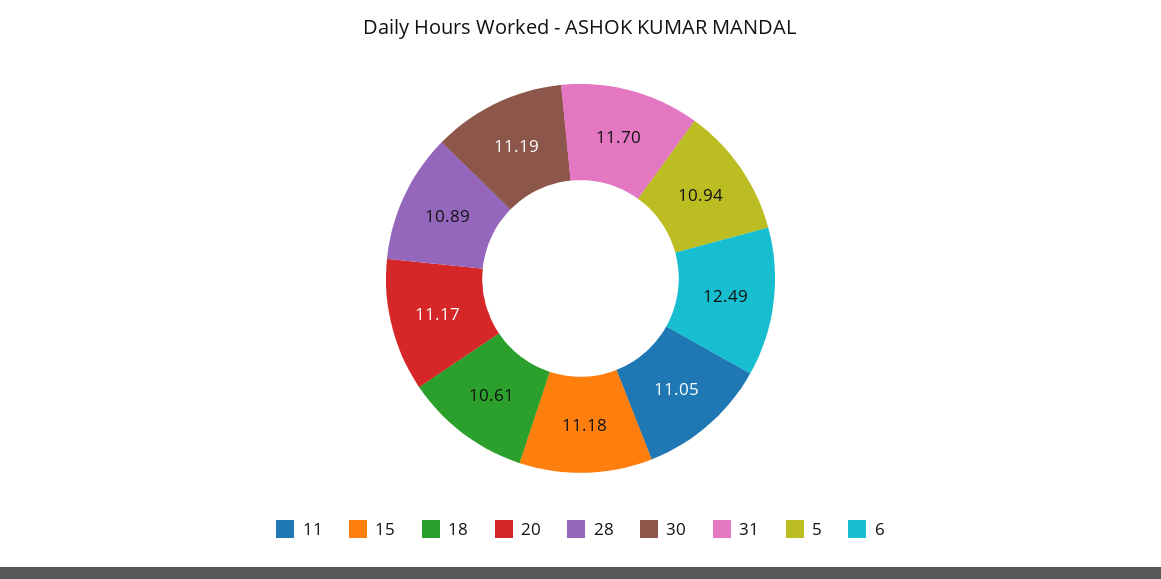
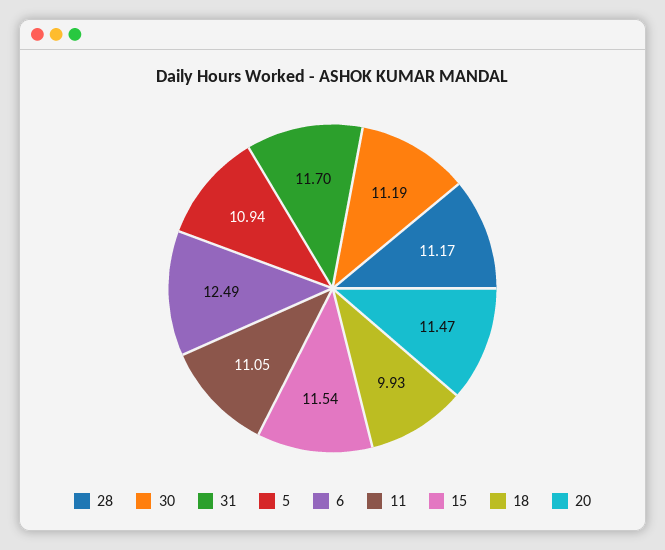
  {
    "11": 11.05,
-   "15": 11.18,
+   "15": 11.54,
-   "18": 10.61,
+   "18": 9.93,
-   "20": 11.17,
+   "20": 11.47,
-   "28": 10.89,
+   "28": 11.17,
    "30": 11.19,
    "31": 11.7,
    "5": 10.94,
    "6": 12.49
  }

